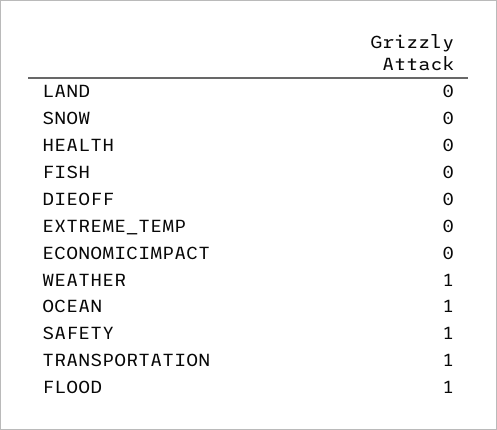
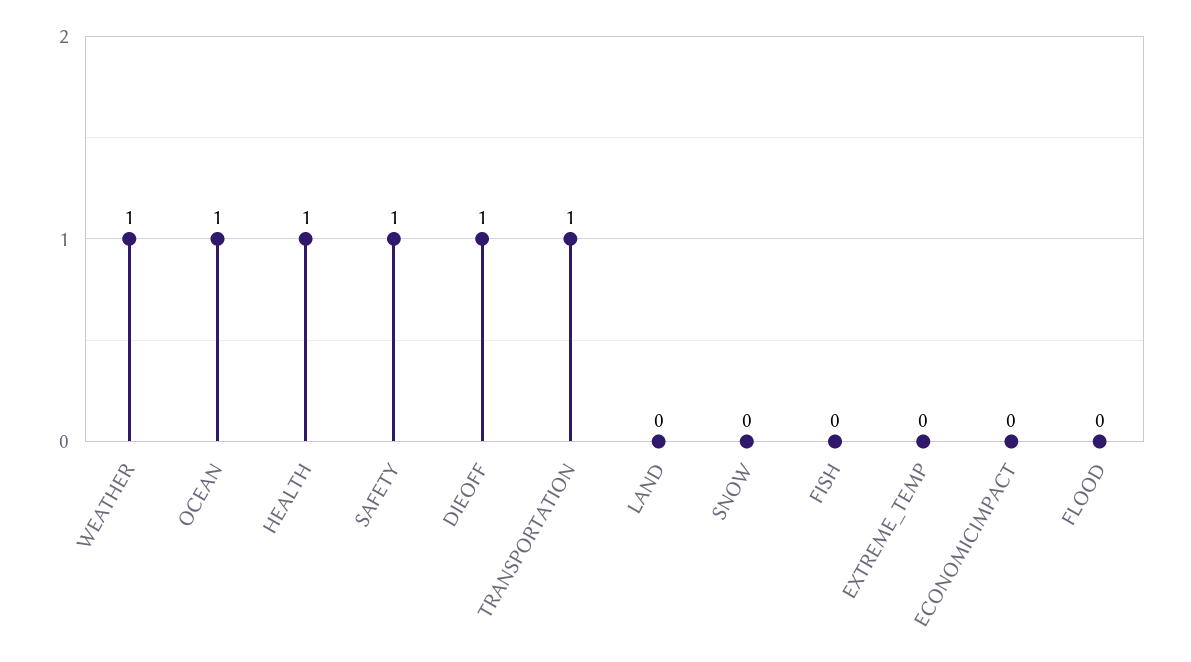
  {
    "LAND": 0,
    "SNOW": 0,
-   "HEALTH": 0,
+   "HEALTH": 1,
    "FISH": 0,
-   "DIEOFF": 0,
+   "DIEOFF": 1,
    "EXTREME_TEMP": 0,
    "ECONOMICIMPACT": 0,
    "WEATHER": 1,
    "OCEAN": 1,
    "SAFETY": 1,
    "TRANSPORTATION": 1,
-   "FLOOD": 1
+   "FLOOD": 0
  }

